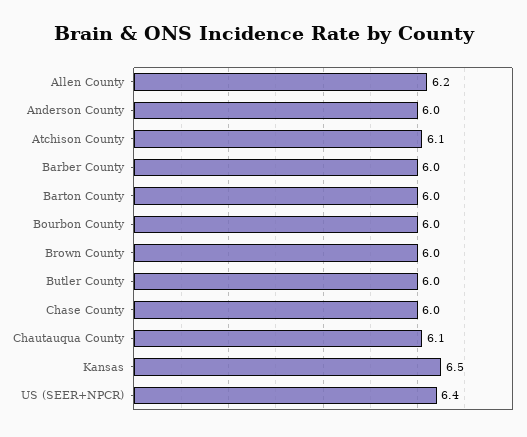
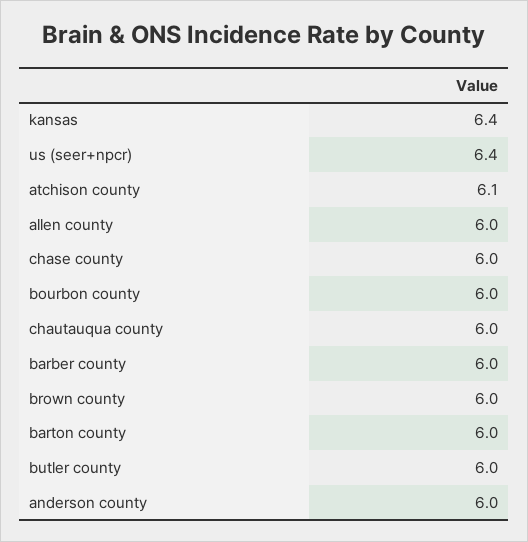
  {
-   "Allen County": 6.2,
+   "Allen County": 6,
    "Anderson County": 6,
    "Atchison County": 6.1,
    "Barber County": 6,
    "Barton County": 6,
    "Bourbon County": 6,
    "Brown County": 6,
    "Butler County": 6,
    "Chase County": 6,
-   "Chautauqua County": 6.1,
+   "Chautauqua County": 6,
-   "Kansas": 6.5,
+   "Kansas": 6.4,
    "US (SEER+NPCR)": 6.4
  }

